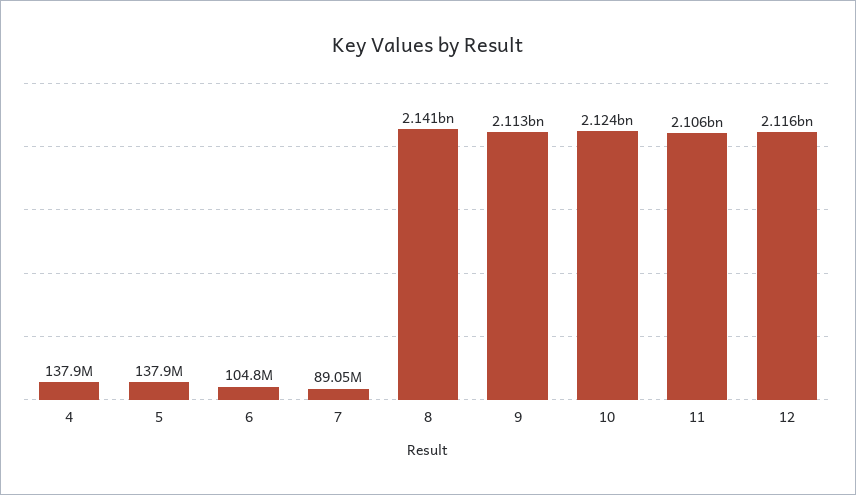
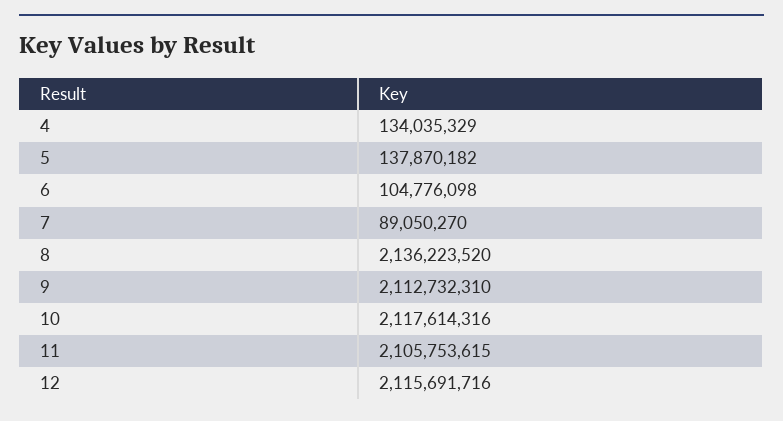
  {
-   "4": 137900000,
+   "4": 134035329,
    "5": 137870182,
    "6": 104776098,
    "7": 89050270,
-   "8": 2141000000,
+   "8": 2136223520,
    "9": 2112732310,
-   "10": 2124000000,
+   "10": 2117614316,
    "11": 2105753615,
    "12": 2115691716
  }

